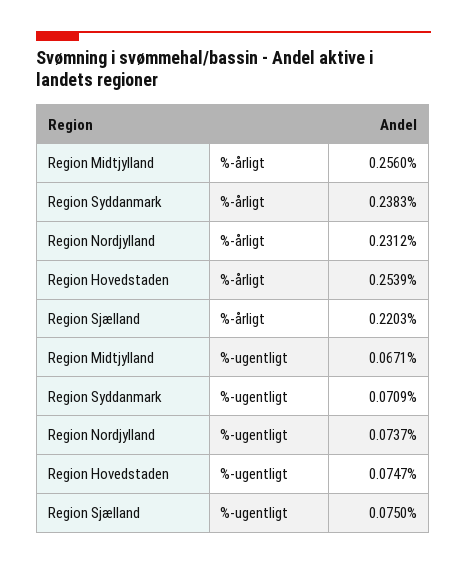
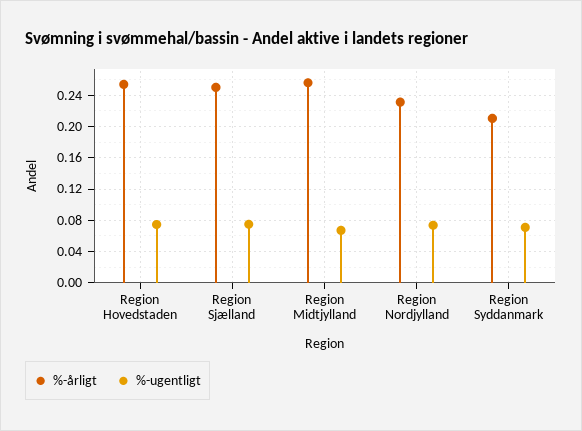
  {
    "%-årligt": {
      "Region Midtjylland": 0.256,
-     "Region Syddanmark": 0.2383,
+     "Region Syddanmark": 0.21,
      "Region Nordjylland": 0.2312,
      "Region Hovedstaden": 0.2539,
-     "Region Sjælland": 0.2203
+     "Region Sjælland": 0.25
    },
    "%-ugentligt": {
      "Region Midtjylland": 0.0671,
      "Region Syddanmark": 0.0709,
      "Region Nordjylland": 0.0737,
      "Region Hovedstaden": 0.0747,
      "Region Sjælland": 0.075
    }
  }

